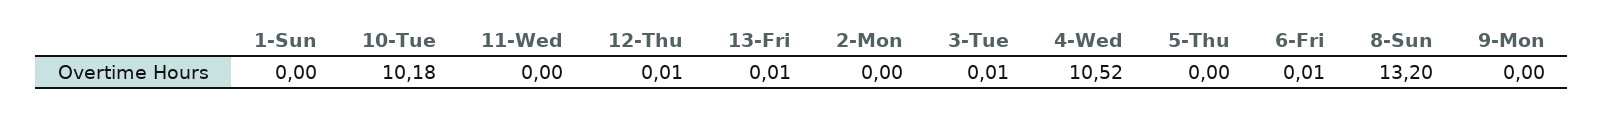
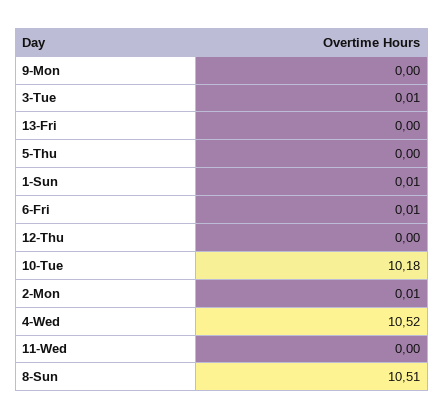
  {
-   "1-Sun": 0,
+   "1-Sun": 0.01,
    "10-Tue": 10.18,
    "11-Wed": 0,
-   "12-Thu": 0.01,
+   "12-Thu": 0,
-   "13-Fri": 0.01,
+   "13-Fri": 0,
-   "2-Mon": 0,
+   "2-Mon": 0.01,
    "3-Tue": 0.01,
    "4-Wed": 10.52,
    "5-Thu": 0,
    "6-Fri": 0.01,
-   "8-Sun": 13.2,
+   "8-Sun": 10.51,
    "9-Mon": 0
  }

